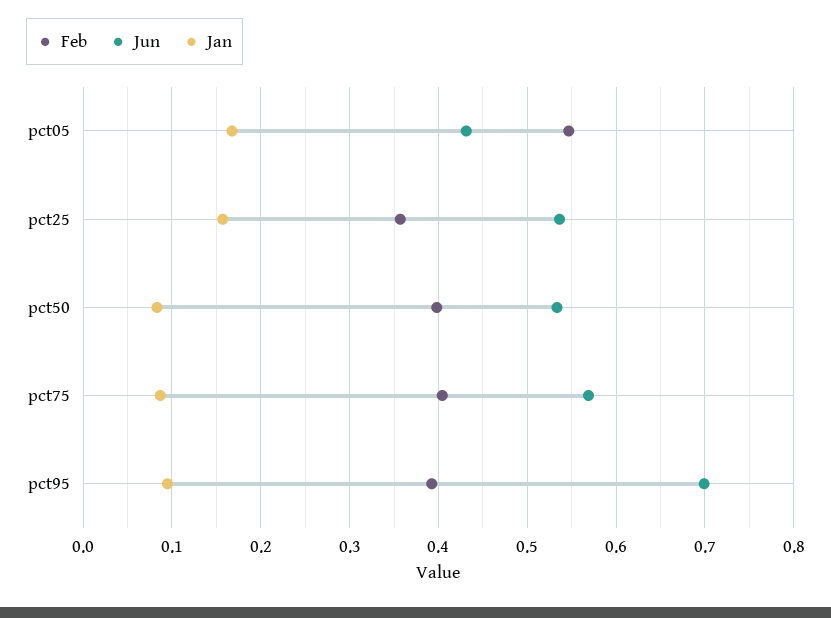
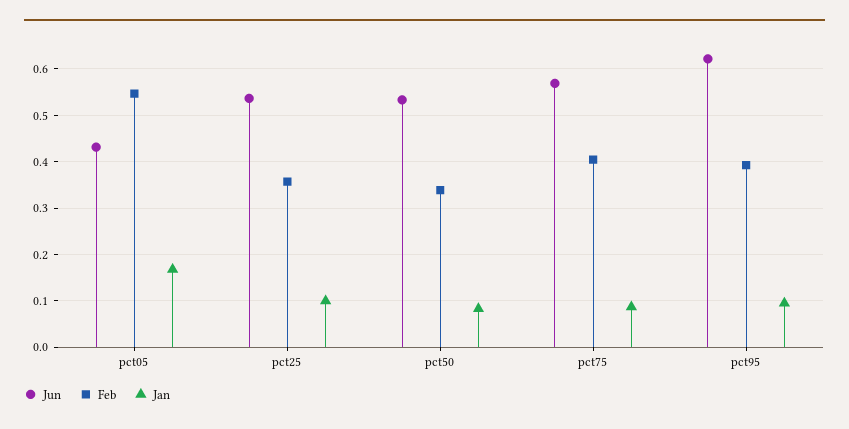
  {
    "Feb": {
      "pct05": 0.55,
      "pct25": 0.36,
-     "pct50": 0.4,
+     "pct50": 0.34,
      "pct75": 0.4,
      "pct95": 0.39
    },
    "Jun": {
      "pct05": 0.43,
      "pct25": 0.54,
      "pct50": 0.53,
      "pct75": 0.57,
-     "pct95": 0.7
+     "pct95": 0.62
    },
    "Jan": {
      "pct05": 0.17,
-     "pct25": 0.16,
+     "pct25": 0.1,
      "pct50": 0.08,
      "pct75": 0.09,
      "pct95": 0.09
    }
  }

